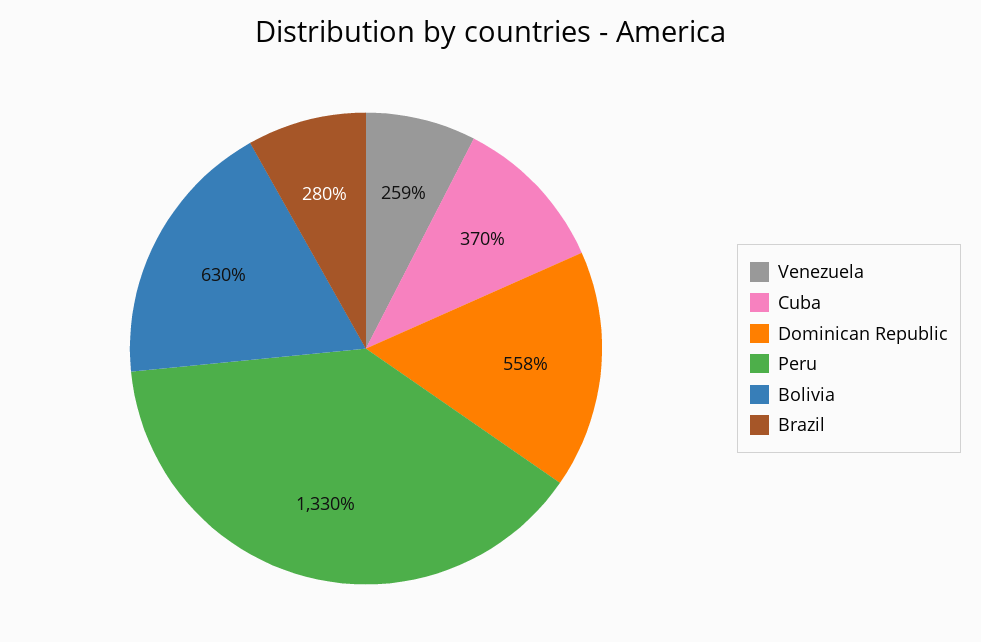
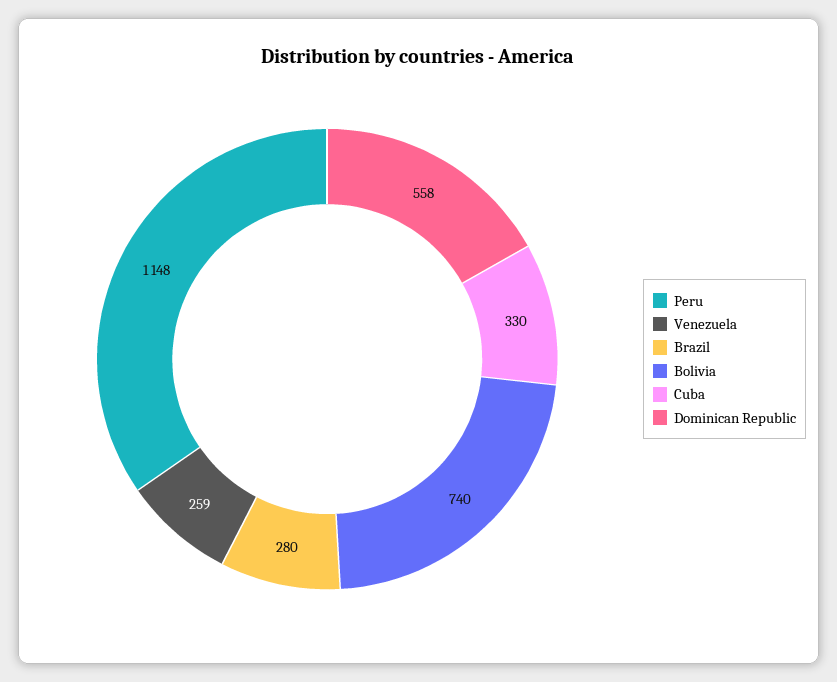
  {
    "Venezuela": 259,
-   "Cuba": 370,
+   "Cuba": 330,
    "Dominican Republic": 558,
-   "Peru": 1330,
+   "Peru": 1148,
-   "Bolivia": 630,
+   "Bolivia": 740,
    "Brazil": 280
  }

